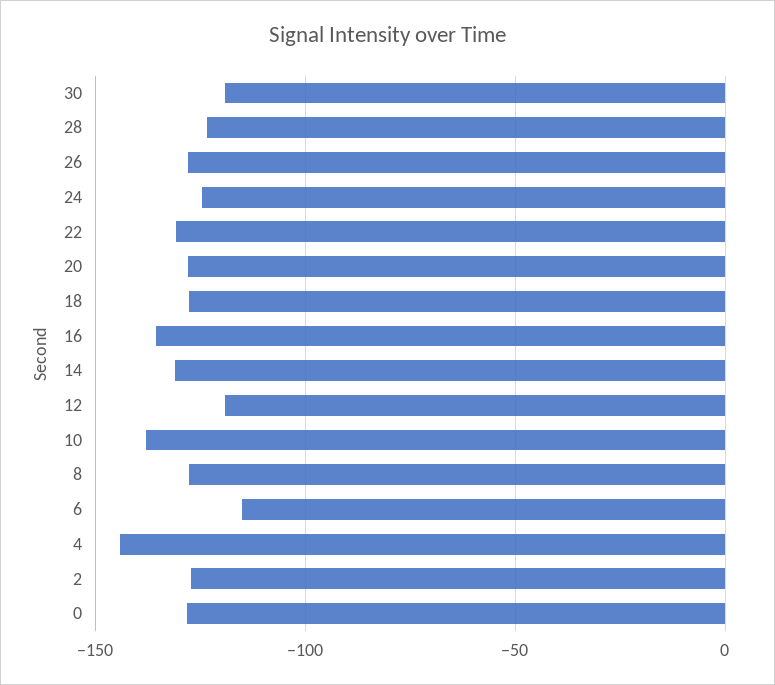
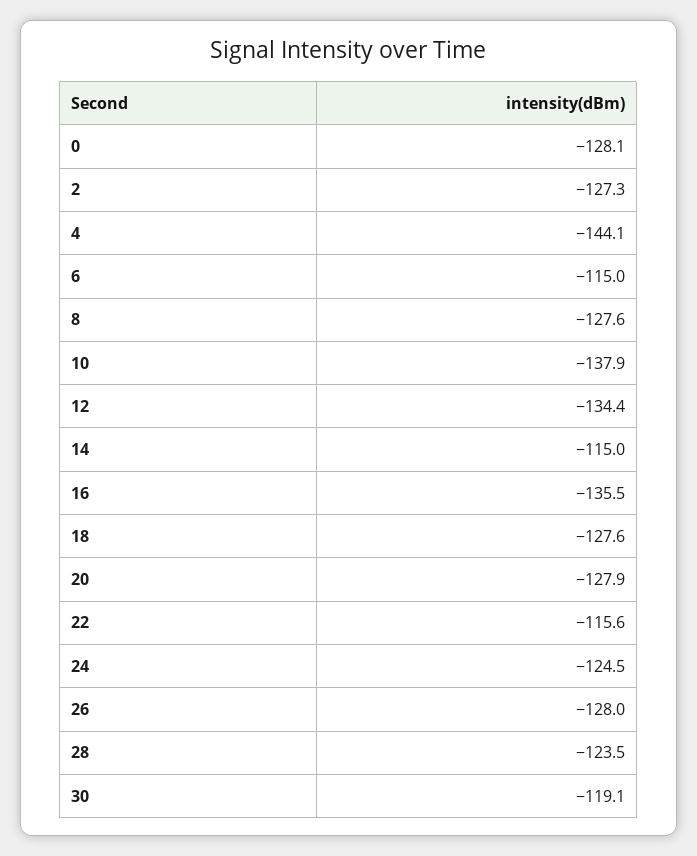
  {
    "30": -119.1,
    "28": -123.5,
    "26": -128,
    "24": -124.5,
-   "22": -130,
+   "22": -115.6,
    "20": -127.9,
    "18": -127.6,
    "16": -135.5,
-   "14": -130,
+   "14": -115,
-   "12": -120,
+   "12": -134.4,
    "10": -137.9,
    "8": -127.6,
    "6": -115,
    "4": -144.1,
    "2": -127.3,
    "0": -128.1
  }

